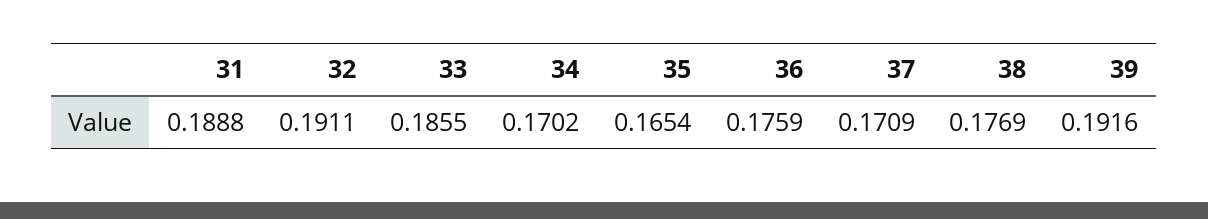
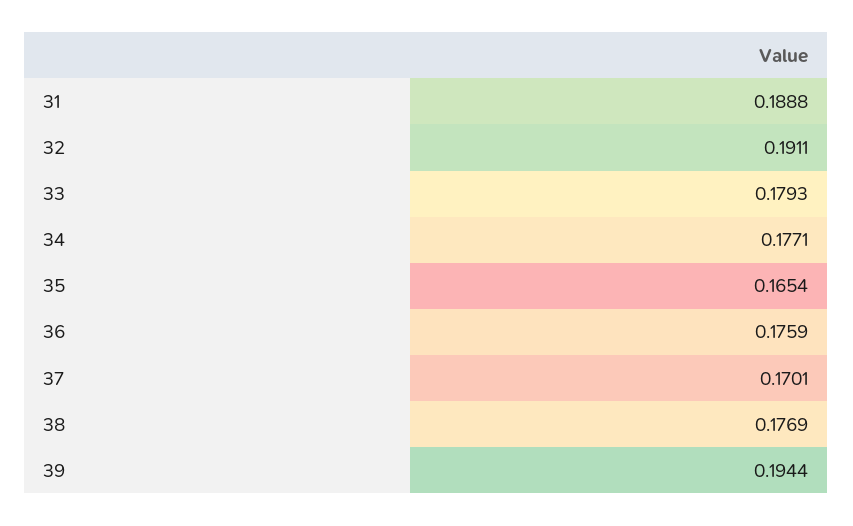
  {
    "31": 0.1888,
    "32": 0.1911,
-   "33": 0.1855,
+   "33": 0.1793,
-   "34": 0.1702,
+   "34": 0.1771,
    "35": 0.1654,
    "36": 0.1759,
-   "37": 0.1709,
+   "37": 0.1701,
    "38": 0.1769,
-   "39": 0.1916
+   "39": 0.1944
  }

